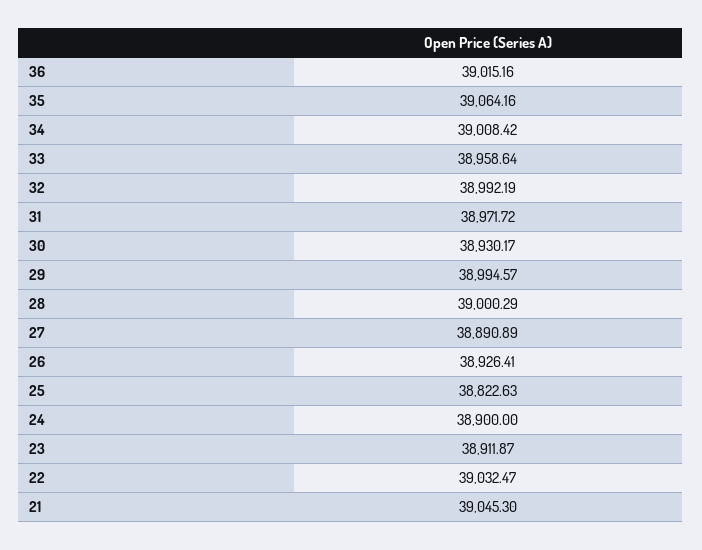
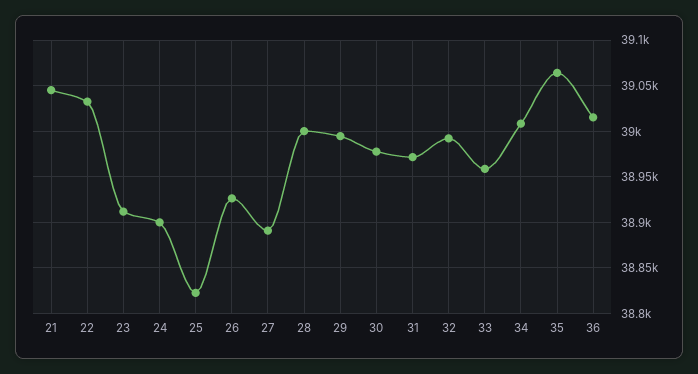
  {
    "36": 39015.16,
    "35": 39064.16,
    "34": 39008.42,
    "33": 38958.64,
    "32": 38992.19,
    "31": 38971.72,
-   "30": 38930.17,
+   "30": 38980,
    "29": 38994.57,
    "28": 39000.29,
    "27": 38890.89,
    "26": 38926.41,
    "25": 38822.63,
    "24": 38900,
    "23": 38911.87,
    "22": 39032.47,
    "21": 39045.3
  }

